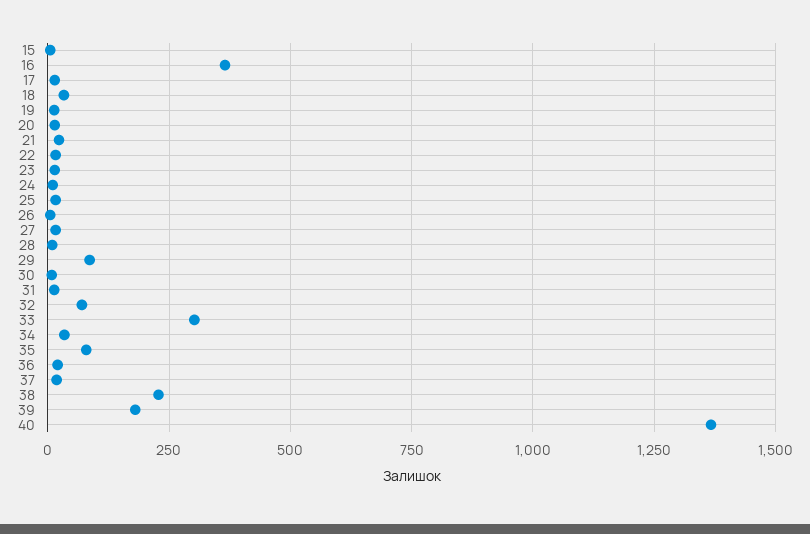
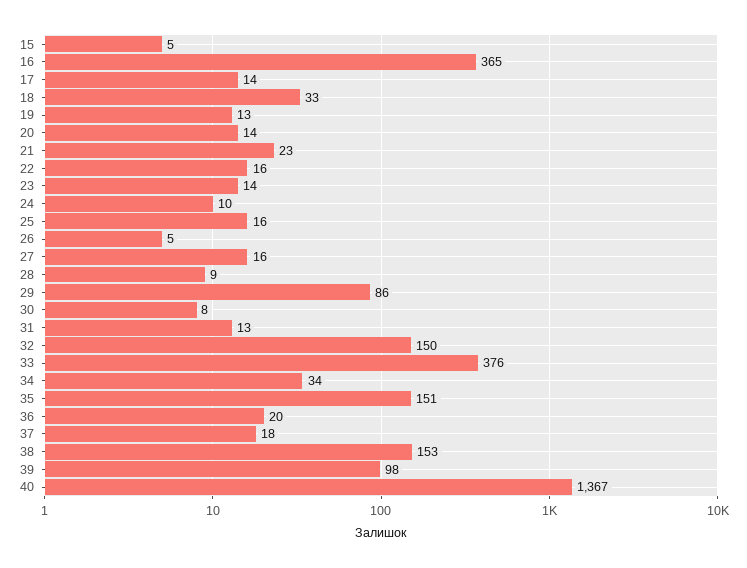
  {
    "15": 5,
    "16": 365,
    "17": 14,
    "18": 33,
    "19": 13,
    "20": 14,
    "21": 23,
    "22": 16,
    "23": 14,
    "24": 10,
    "25": 16,
    "26": 5,
    "27": 16,
    "28": 9,
    "29": 86,
    "30": 8,
    "31": 13,
-   "32": 75,
+   "32": 150,
-   "33": 300,
+   "33": 376,
    "34": 34,
-   "35": 75,
+   "35": 151,
    "36": 20,
    "37": 18,
-   "38": 225,
+   "38": 153,
-   "39": 175,
+   "39": 98,
    "40": 1367
  }

